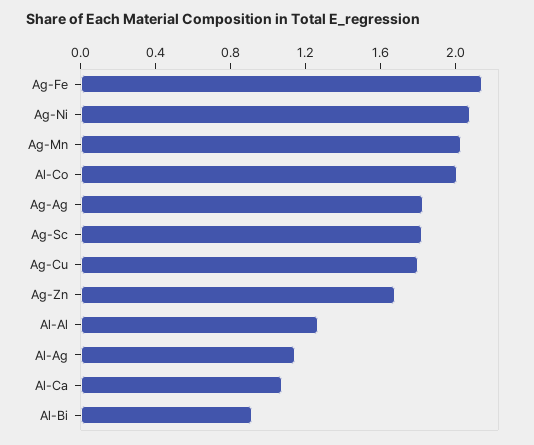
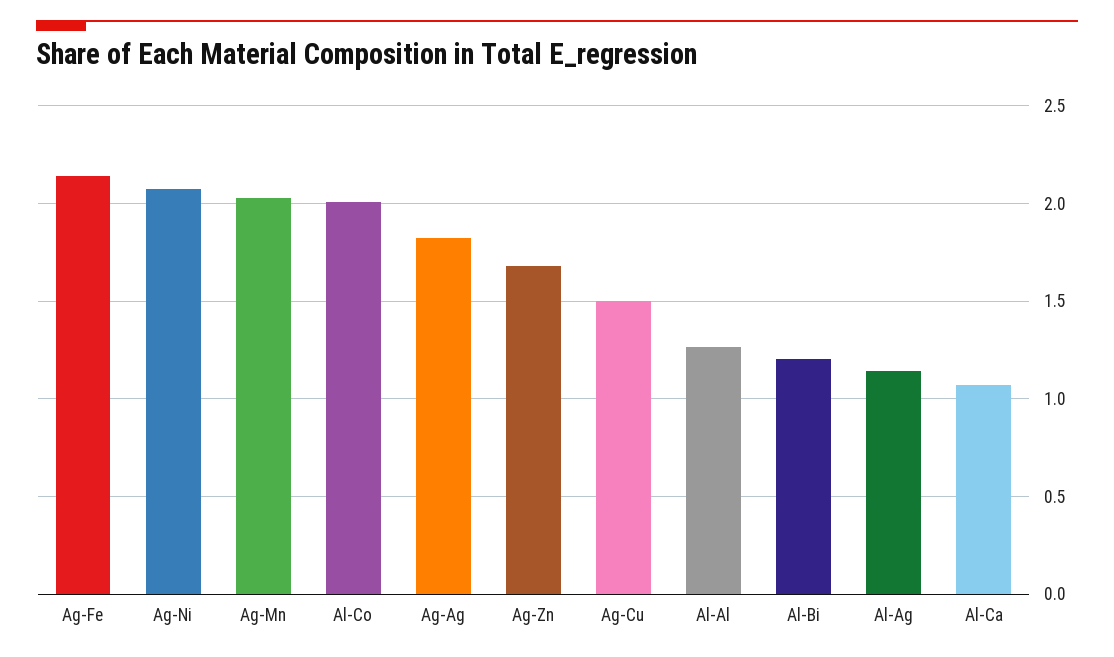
  {
    "Ag-Fe": 2.15,
    "Ag-Ni": 2.1,
    "Ag-Mn": 2.05,
    "Al-Co": 2,
    "Ag-Ag": 1.85,
-   "Ag-Sc": 1.8,
-   "Ag-Cu": 1.8,
+   "Ag-Cu": 1.5,
    "Ag-Zn": 1.7,
    "Al-Al": 1.25,
    "Al-Ag": 1.15,
    "Al-Ca": 1.05,
-   "Al-Bi": 0.9
+   "Al-Bi": 1.2
  }

